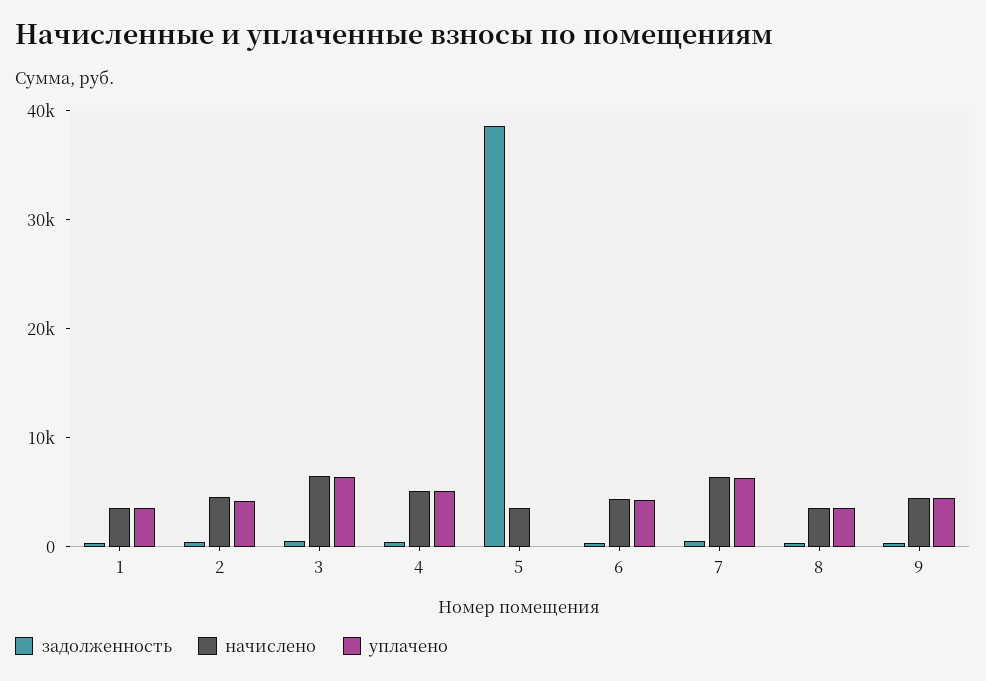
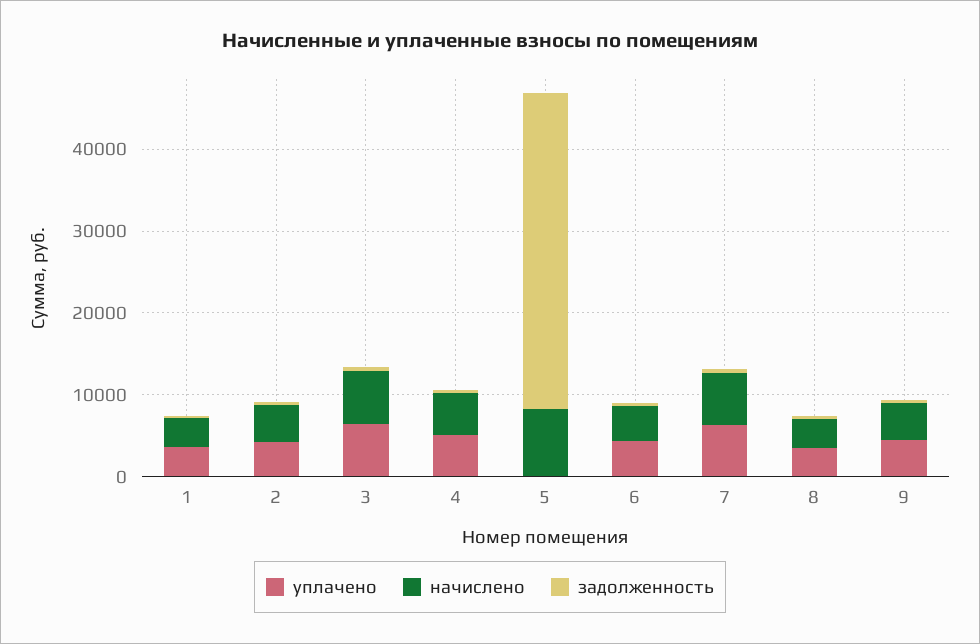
  {
    "задолженность": {
      "1": 0,
      "2": 0,
      "3": 0,
      "4": 0,
      "5": 38000,
      "6": 0,
      "7": 0,
      "8": 0,
      "9": 0
    },
    "начислено": {
      "1": 4000,
      "2": 4000,
      "3": 6000,
      "4": 6000,
-     "5": 4000,
+     "5": 8000,
      "6": 4000,
      "7": 6000,
      "8": 4000,
      "9": 4000
    },
    "уплачено": {
      "1": 4000,
      "2": 4000,
      "3": 6000,
      "4": 6000,
      "5": 0,
      "6": 4000,
      "7": 6000,
      "8": 4000,
      "9": 4000
    }
  }

